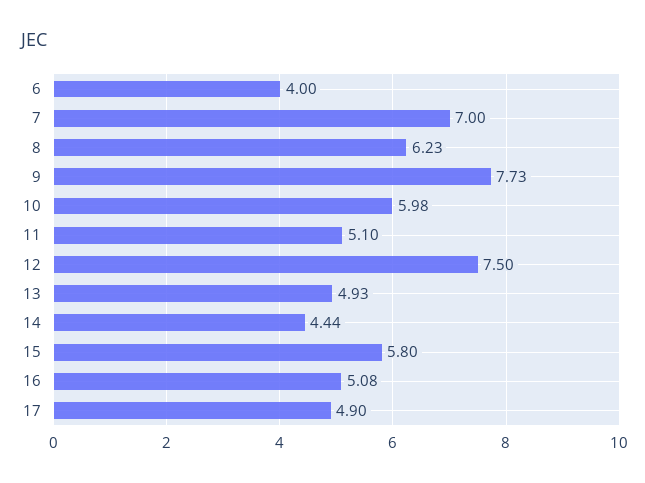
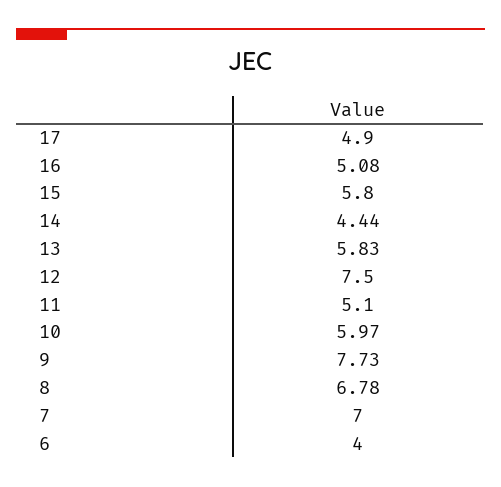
  {
    "6": 4,
    "7": 7,
-   "8": 6.23,
+   "8": 6.78,
    "9": 7.73,
-   "10": 5.98,
+   "10": 5.97,
    "11": 5.1,
    "12": 7.5,
-   "13": 4.93,
+   "13": 5.83,
    "14": 4.44,
    "15": 5.8,
    "16": 5.08,
    "17": 4.9
  }

